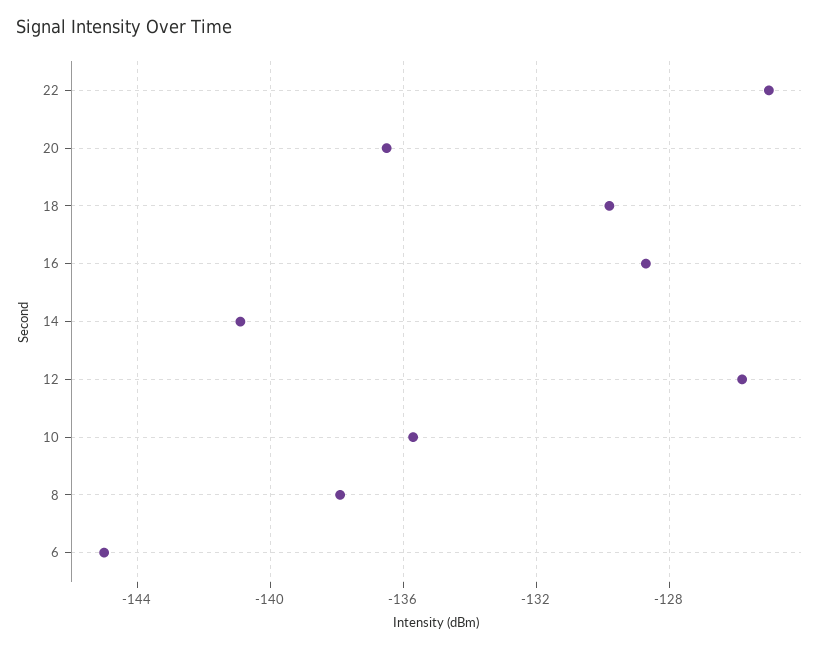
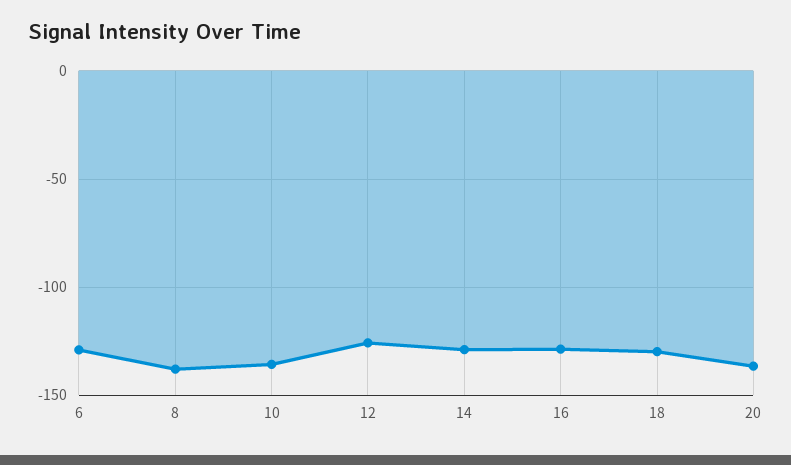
  {
-   "22": -125,
    "20": -136.5,
    "18": -130,
    "16": -128.5,
-   "14": -141,
+   "14": -130,
    "12": -126,
    "10": -135.5,
    "8": -138,
-   "6": -145
+   "6": -130
  }

